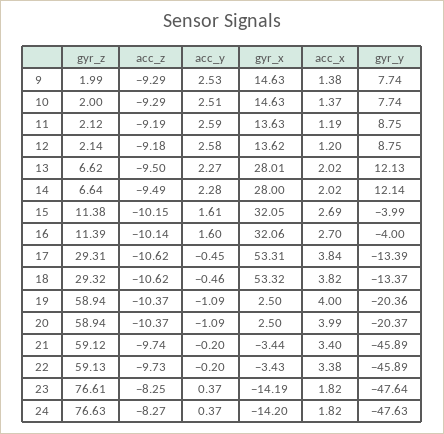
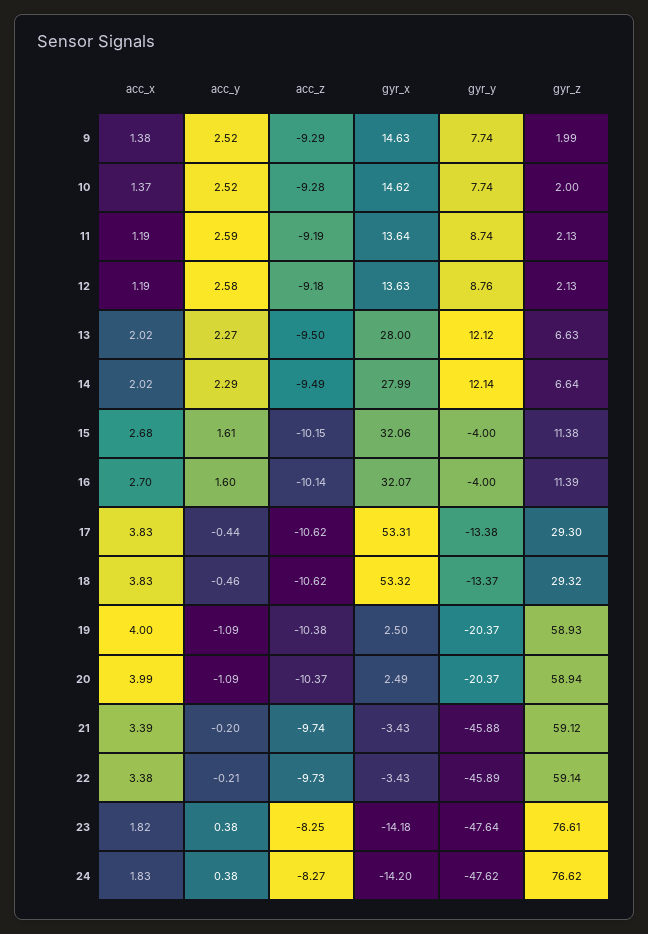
  {
    "gyr_z": {
      "9": 1.99,
      "10": 2,
-     "11": 2.12,
+     "11": 2.13,
-     "12": 2.14,
+     "12": 2.13,
-     "13": 6.62,
+     "13": 6.63,
      "14": 6.64,
      "15": 11.38,
      "16": 11.39,
-     "17": 29.31,
+     "17": 29.3,
      "18": 29.32,
-     "19": 58.94,
+     "19": 58.93,
      "20": 58.94,
      "21": 59.12,
-     "22": 59.13,
+     "22": 59.14,
      "23": 76.61,
-     "24": 76.63
+     "24": 76.62
    },
    "acc_z": {
      "9": -9.29,
-     "10": -9.29,
+     "10": -9.28,
      "11": -9.19,
      "12": -9.18,
      "13": -9.5,
      "14": -9.49,
      "15": -10.15,
      "16": -10.14,
      "17": -10.62,
      "18": -10.62,
-     "19": -10.37,
+     "19": -10.38,
      "20": -10.37,
      "21": -9.74,
      "22": -9.73,
      "23": -8.25,
      "24": -8.27
    },
    "acc_y": {
-     "9": 2.53,
+     "9": 2.52,
-     "10": 2.51,
+     "10": 2.52,
      "11": 2.59,
      "12": 2.58,
      "13": 2.27,
-     "14": 2.28,
+     "14": 2.29,
      "15": 1.61,
      "16": 1.6,
-     "17": -0.45,
+     "17": -0.44,
      "18": -0.46,
      "19": -1.09,
      "20": -1.09,
      "21": -0.2,
-     "22": -0.2,
+     "22": -0.21,
-     "23": 0.37,
+     "23": 0.38,
-     "24": 0.37
+     "24": 0.38
    },
    "gyr_x": {
      "9": 14.63,
-     "10": 14.63,
+     "10": 14.62,
-     "11": 13.63,
+     "11": 13.64,
-     "12": 13.62,
+     "12": 13.63,
-     "13": 28.01,
+     "13": 28,
-     "14": 28,
+     "14": 27.99,
-     "15": 32.05,
+     "15": 32.06,
-     "16": 32.06,
+     "16": 32.07,
      "17": 53.31,
      "18": 53.32,
      "19": 2.5,
-     "20": 2.5,
+     "20": 2.49,
-     "21": -3.44,
+     "21": -3.43,
      "22": -3.43,
-     "23": -14.19,
+     "23": -14.18,
      "24": -14.2
    },
    "acc_x": {
      "9": 1.38,
      "10": 1.37,
      "11": 1.19,
-     "12": 1.2,
+     "12": 1.19,
      "13": 2.02,
      "14": 2.02,
-     "15": 2.69,
+     "15": 2.68,
      "16": 2.7,
-     "17": 3.84,
+     "17": 3.83,
-     "18": 3.82,
+     "18": 3.83,
      "19": 4,
      "20": 3.99,
-     "21": 3.4,
+     "21": 3.39,
      "22": 3.38,
      "23": 1.82,
-     "24": 1.82
+     "24": 1.83
    },
    "gyr_y": {
      "9": 7.74,
      "10": 7.74,
-     "11": 8.75,
+     "11": 8.74,
-     "12": 8.75,
+     "12": 8.76,
-     "13": 12.13,
+     "13": 12.12,
      "14": 12.14,
-     "15": -3.99,
+     "15": -4,
      "16": -4,
-     "17": -13.39,
+     "17": -13.38,
      "18": -13.37,
-     "19": -20.36,
+     "19": -20.37,
      "20": -20.37,
-     "21": -45.89,
+     "21": -45.88,
      "22": -45.89,
      "23": -47.64,
-     "24": -47.63
+     "24": -47.62
    }
  }

